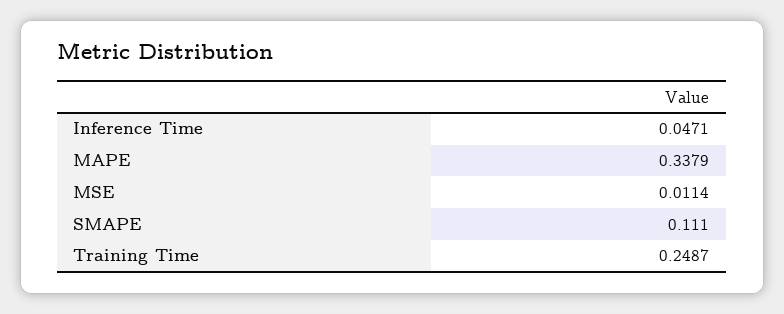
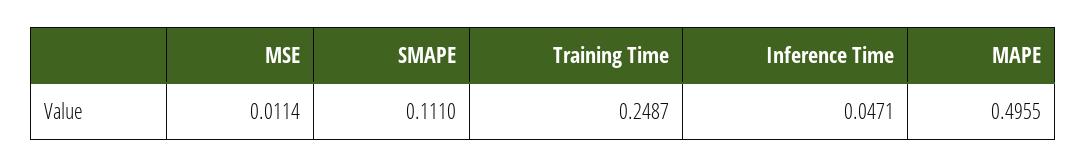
  {
    "Inference Time": 0.0471,
-   "MAPE": 0.3379,
+   "MAPE": 0.4955,
    "MSE": 0.0114,
    "SMAPE": 0.111,
    "Training Time": 0.2487
  }

